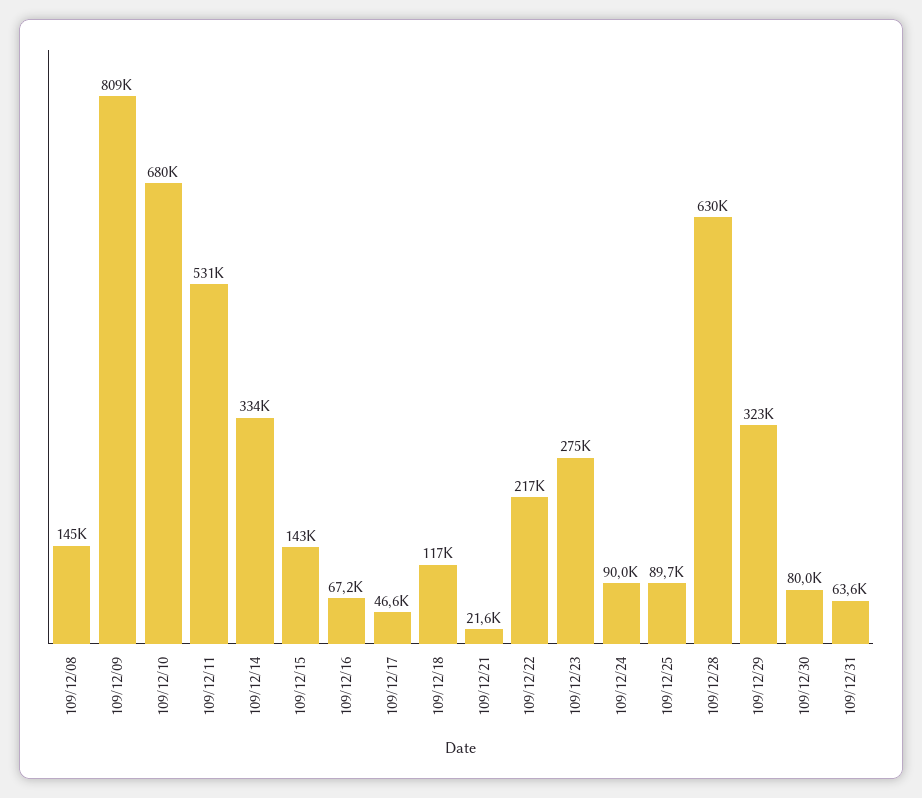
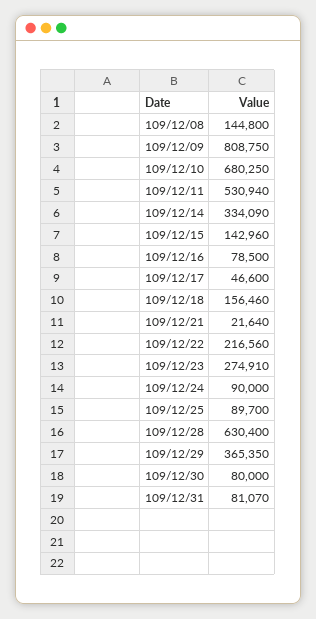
  {
    "109/12/08": 144800,
    "109/12/09": 808750,
    "109/12/10": 680250,
    "109/12/11": 530940,
    "109/12/14": 334090,
    "109/12/15": 142960,
-   "109/12/16": 67200,
+   "109/12/16": 78500,
    "109/12/17": 46600,
-   "109/12/18": 117000,
+   "109/12/18": 156460,
    "109/12/21": 21640,
    "109/12/22": 216560,
    "109/12/23": 274910,
    "109/12/24": 90000,
    "109/12/25": 89700,
    "109/12/28": 630400,
-   "109/12/29": 323000,
+   "109/12/29": 365350,
    "109/12/30": 80000,
-   "109/12/31": 63600
+   "109/12/31": 81070
  }

